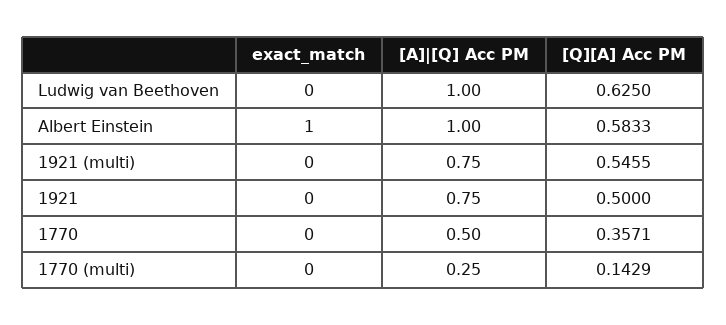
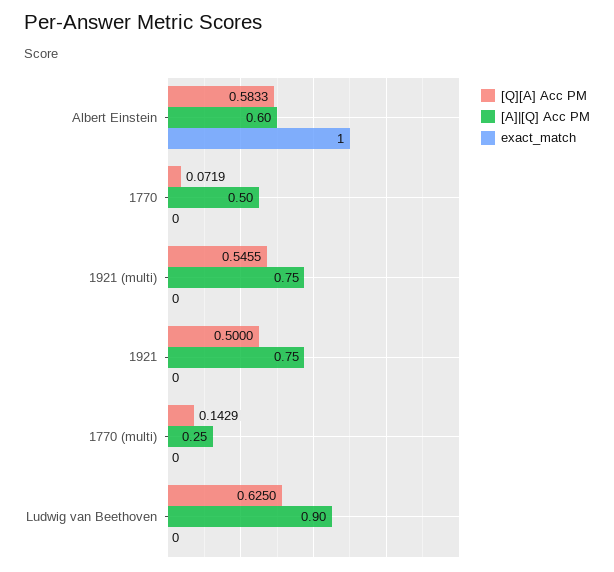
  {
    "exact_match": {
      "Ludwig van Beethoven": 0,
      "Albert Einstein": 1,
      "1921 (multi)": 0,
      "1921": 0,
      "1770": 0,
      "1770 (multi)": 0
    },
    "[A]|[Q] Acc PM": {
-     "Ludwig van Beethoven": 1,
+     "Ludwig van Beethoven": 0.9,
-     "Albert Einstein": 1,
+     "Albert Einstein": 0.6,
      "1921 (multi)": 0.75,
      "1921": 0.75,
      "1770": 0.5,
      "1770 (multi)": 0.25
    },
    "[Q][A] Acc PM": {
      "Ludwig van Beethoven": 0.625,
      "Albert Einstein": 0.5833,
      "1921 (multi)": 0.5455,
      "1921": 0.5,
-     "1770": 0.3571,
+     "1770": 0.0719,
      "1770 (multi)": 0.1429
    }
  }

